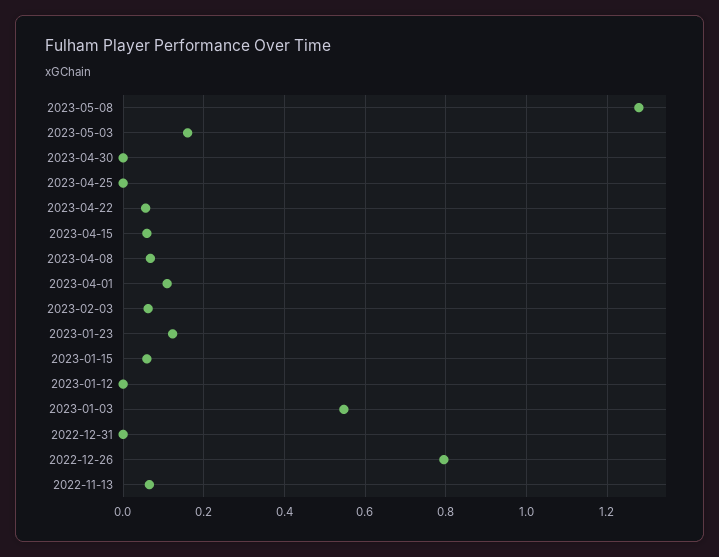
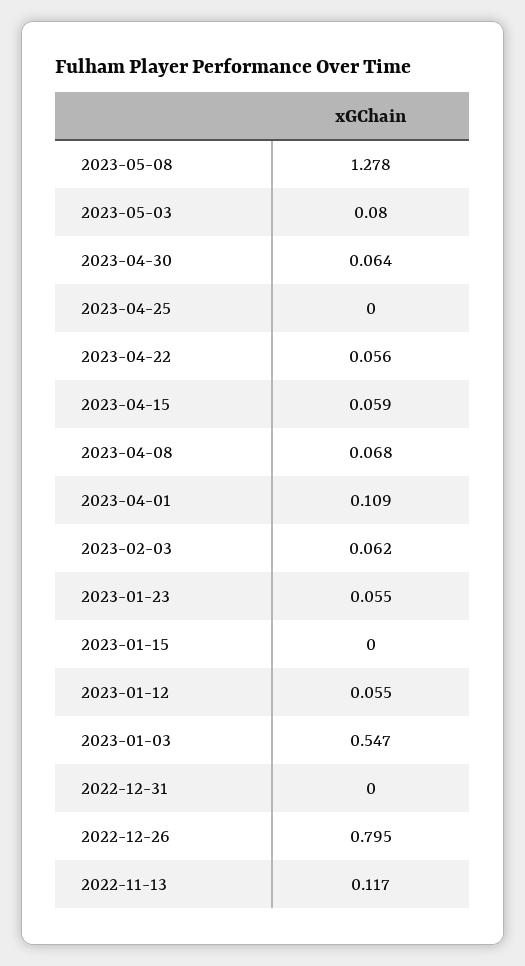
  {
    "2023-05-08": 1.278,
-   "2023-05-03": 0.16,
+   "2023-05-03": 0.08,
-   "2023-04-30": 0,
+   "2023-04-30": 0.064,
    "2023-04-25": 0,
    "2023-04-22": 0.056,
    "2023-04-15": 0.059,
    "2023-04-08": 0.068,
    "2023-04-01": 0.109,
    "2023-02-03": 0.062,
-   "2023-01-23": 0.12,
+   "2023-01-23": 0.055,
-   "2023-01-15": 0.06,
+   "2023-01-15": 0,
-   "2023-01-12": 0,
+   "2023-01-12": 0.055,
    "2023-01-03": 0.547,
    "2022-12-31": 0,
    "2022-12-26": 0.795,
-   "2022-11-13": 0.06
+   "2022-11-13": 0.117
  }

